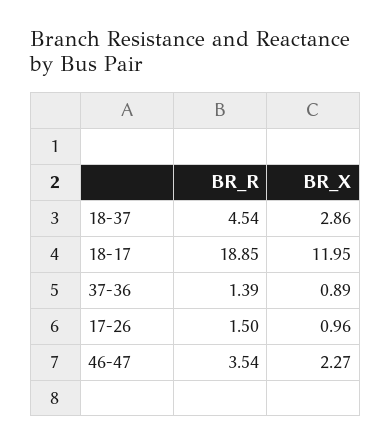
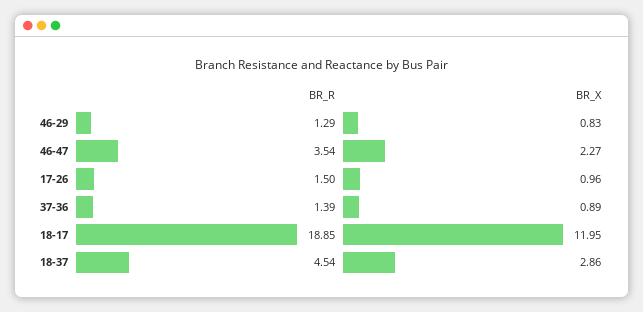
  {
    "BR_R": {
      "18-37": 4.54,
      "18-17": 18.85,
      "37-36": 1.39,
      "17-26": 1.5,
-     "46-47": 3.54
+     "46-47": 3.54,
+     "46-29": 1.29
    },
    "BR_X": {
      "18-37": 2.86,
      "18-17": 11.95,
      "37-36": 0.89,
      "17-26": 0.96,
-     "46-47": 2.27
+     "46-47": 2.27,
+     "46-29": 0.83
    }
  }

